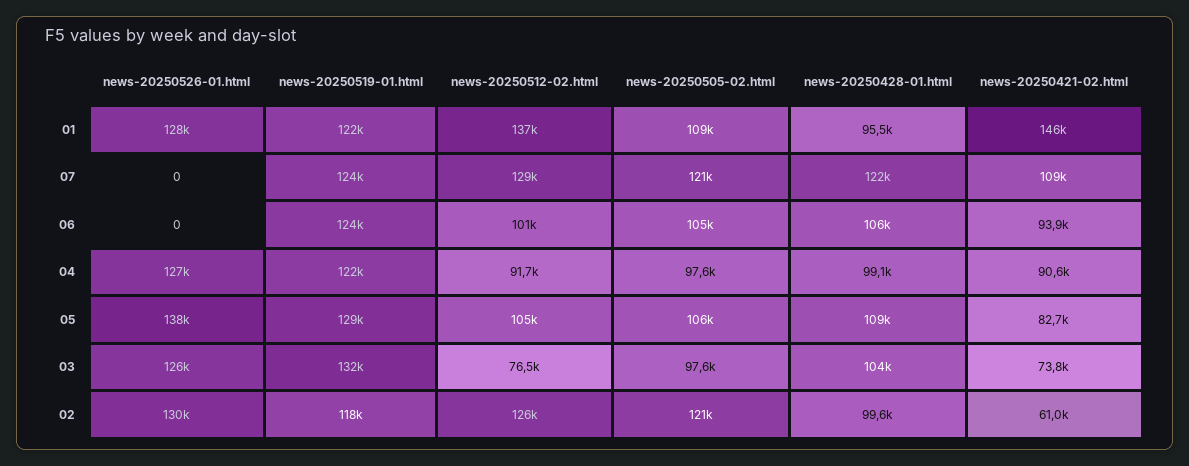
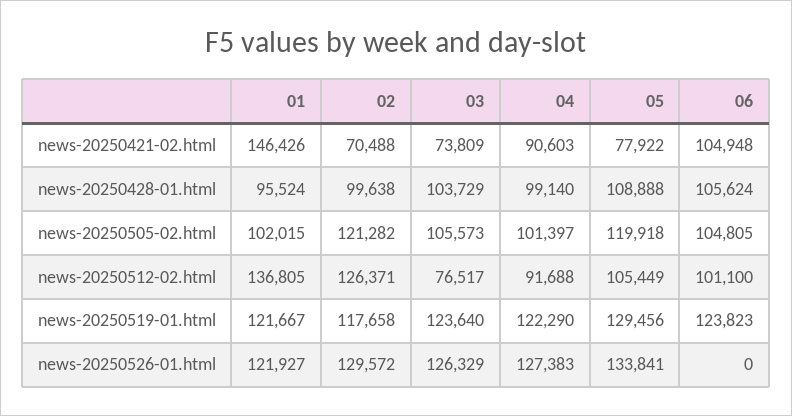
  {
    "news-20250526-01.html": {
-     "01": 128000,
+     "01": 121927,
-     "07": 0,
      "06": 0,
      "04": 127383,
-     "05": 138000,
+     "05": 133841,
      "03": 126329,
      "02": 129572
    },
    "news-20250519-01.html": {
      "01": 121667,
-     "07": 124000,
      "06": 123823,
      "04": 122290,
      "05": 129456,
-     "03": 132000,
+     "03": 123640,
      "02": 117658
    },
    "news-20250512-02.html": {
      "01": 136805,
-     "07": 129000,
      "06": 101100,
      "04": 91688,
      "05": 105449,
      "03": 76517,
      "02": 126371
    },
    "news-20250505-02.html": {
-     "01": 109000,
+     "01": 102015,
-     "07": 121000,
      "06": 104805,
-     "04": 97600,
+     "04": 101397,
-     "05": 106000,
+     "05": 119918,
-     "03": 97600,
+     "03": 105573,
      "02": 121282
    },
    "news-20250428-01.html": {
      "01": 95524,
-     "07": 122000,
      "06": 105624,
      "04": 99140,
      "05": 108888,
      "03": 103729,
      "02": 99638
    },
    "news-20250421-02.html": {
      "01": 146426,
-     "07": 109000,
-     "06": 93900,
+     "06": 104948,
      "04": 90603,
-     "05": 82700,
+     "05": 77922,
      "03": 73809,
-     "02": 61000
+     "02": 70488
    }
  }

